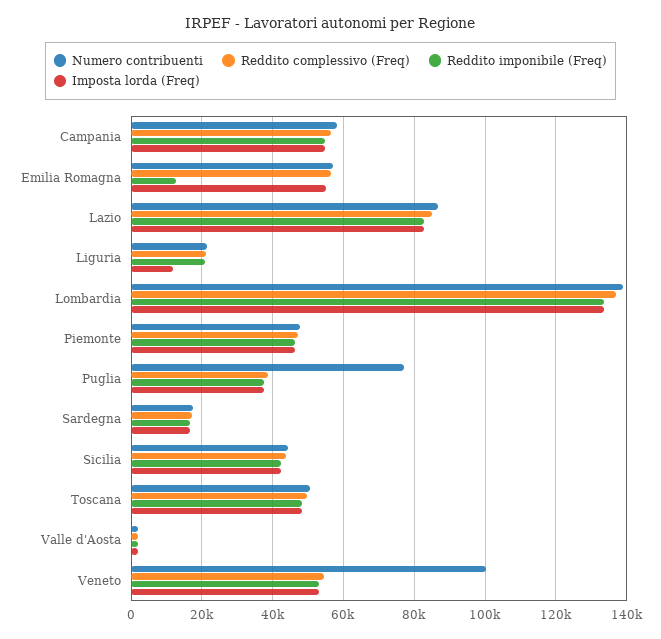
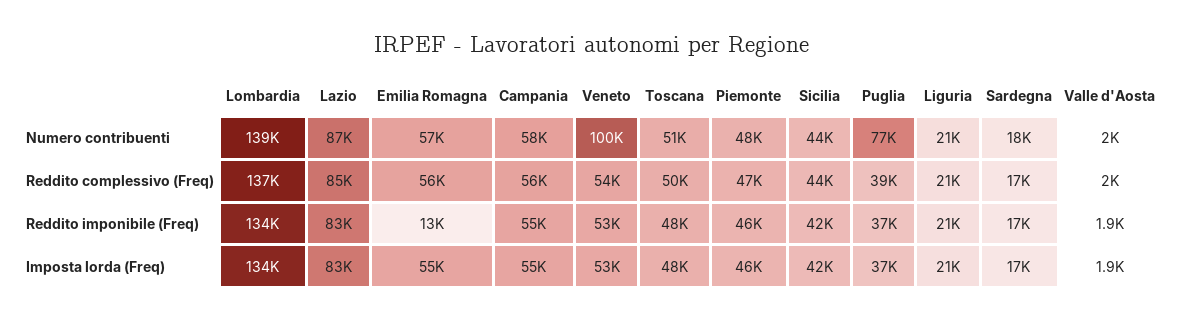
  {
    "Numero contribuenti": {
      "Campania": 58000,
      "Emilia Romagna": 57000,
      "Lazio": 87000,
      "Liguria": 21000,
      "Lombardia": 139000,
      "Piemonte": 48000,
      "Puglia": 77000,
      "Sardegna": 18000,
      "Sicilia": 44000,
      "Toscana": 51000,
      "Valle d'Aosta": 2000,
      "Veneto": 100000
    },
    "Reddito complessivo (Freq)": {
      "Campania": 56000,
      "Emilia Romagna": 56000,
      "Lazio": 85000,
      "Liguria": 21000,
      "Lombardia": 137000,
      "Piemonte": 47000,
      "Puglia": 39000,
      "Sardegna": 17000,
      "Sicilia": 44000,
      "Toscana": 50000,
      "Valle d'Aosta": 2000,
      "Veneto": 54000
    },
    "Reddito imponibile (Freq)": {
      "Campania": 55000,
      "Emilia Romagna": 13000,
      "Lazio": 83000,
      "Liguria": 21000,
      "Lombardia": 134000,
      "Piemonte": 46000,
      "Puglia": 37000,
      "Sardegna": 17000,
      "Sicilia": 42000,
      "Toscana": 48000,
      "Valle d'Aosta": 1900,
      "Veneto": 53000
    },
    "Imposta lorda (Freq)": {
      "Campania": 55000,
      "Emilia Romagna": 55000,
      "Lazio": 83000,
-     "Liguria": 12000,
+     "Liguria": 21000,
      "Lombardia": 134000,
      "Piemonte": 46000,
      "Puglia": 37000,
      "Sardegna": 17000,
      "Sicilia": 42000,
      "Toscana": 48000,
      "Valle d'Aosta": 1900,
      "Veneto": 53000
    }
  }

